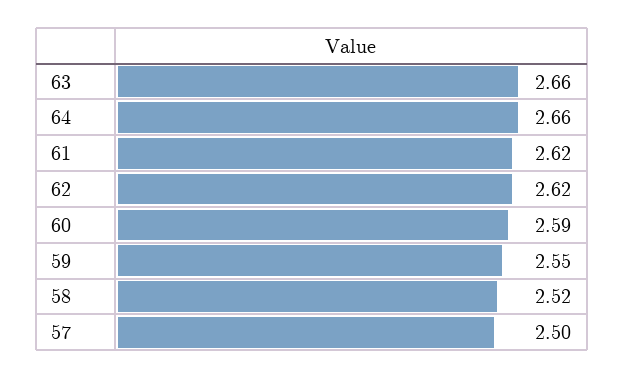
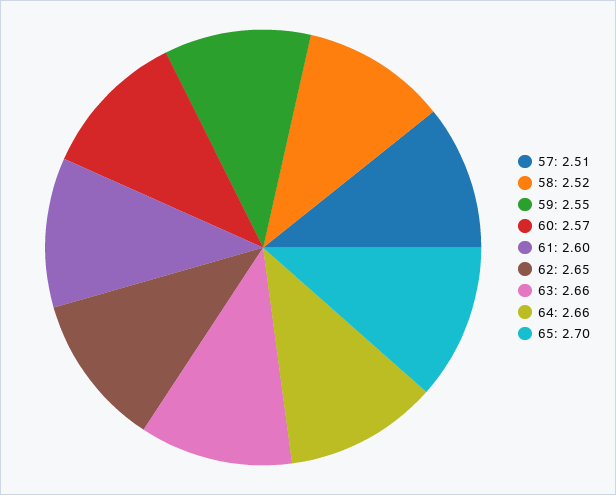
  {
    "63": 2.66,
    "64": 2.66,
-   "61": 2.62,
+   "61": 2.6,
-   "62": 2.62,
+   "62": 2.65,
-   "60": 2.59,
+   "60": 2.57,
    "59": 2.55,
    "58": 2.52,
-   "57": 2.5
+   "57": 2.51,
+   "65": 2.7
  }

